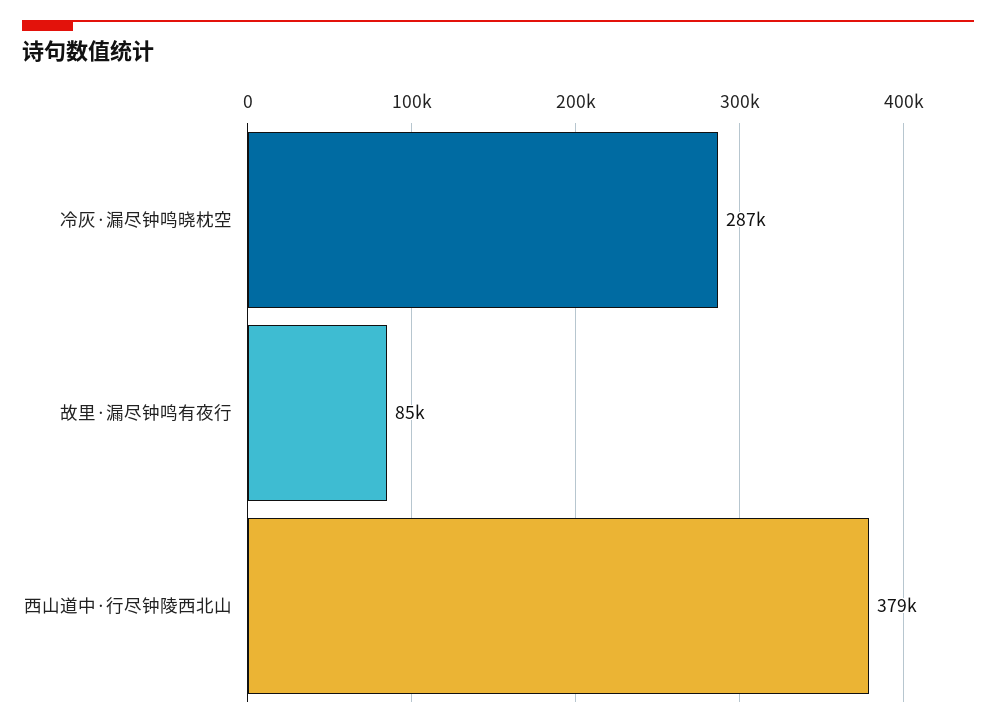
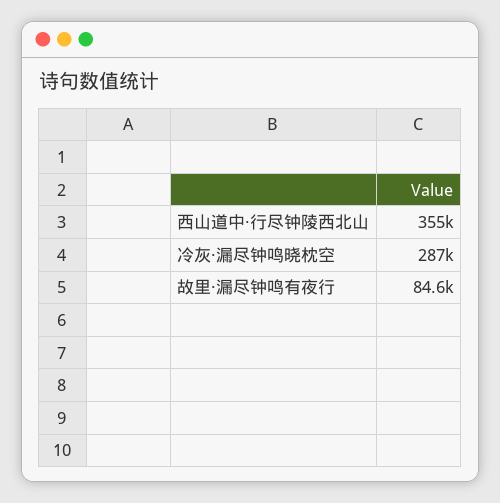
  {
    "冷灰·漏尽钟鸣晓枕空": 287000,
    "故里·漏尽钟鸣有夜行": 84600,
-   "西山道中·行尽钟陵西北山": 379000
+   "西山道中·行尽钟陵西北山": 355000
  }

